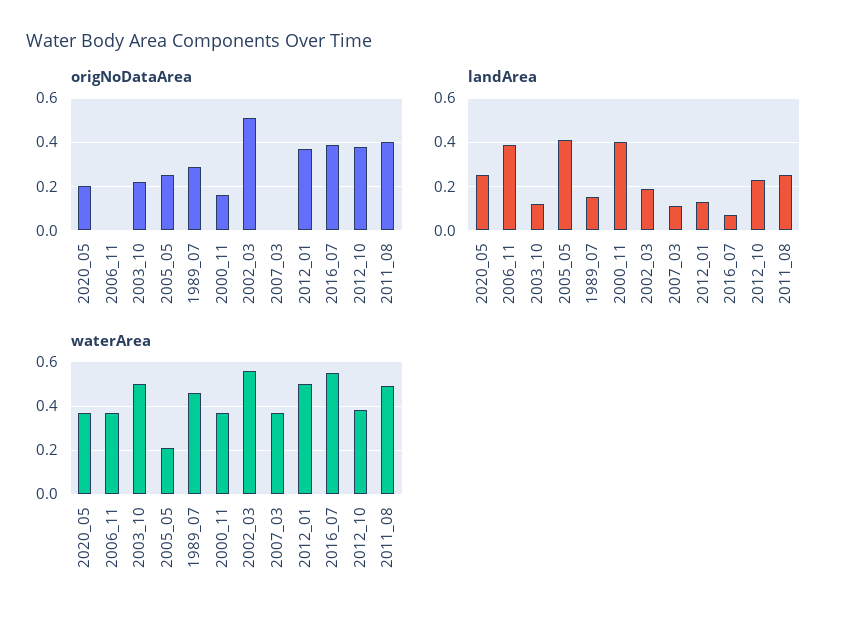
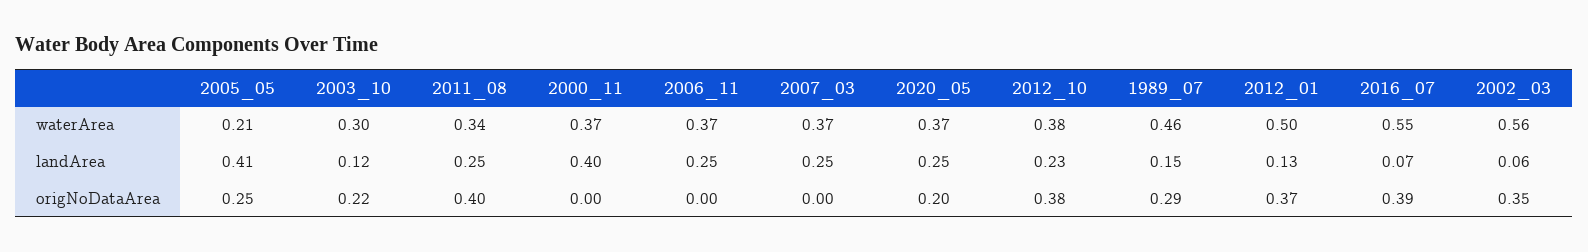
  {
    "origNoDataArea": {
      "2020_05": 0.2,
      "2006_11": 0,
      "2003_10": 0.22,
      "2005_05": 0.25,
      "1989_07": 0.29,
-     "2000_11": 0.15,
+     "2000_11": 0,
-     "2002_03": 0.5,
+     "2002_03": 0.35,
      "2007_03": 0,
      "2012_01": 0.37,
      "2016_07": 0.39,
      "2012_10": 0.38,
      "2011_08": 0.4
    },
    "landArea": {
      "2020_05": 0.25,
-     "2006_11": 0.4,
+     "2006_11": 0.25,
      "2003_10": 0.12,
      "2005_05": 0.41,
      "1989_07": 0.15,
      "2000_11": 0.4,
-     "2002_03": 0.2,
+     "2002_03": 0.06,
-     "2007_03": 0.1,
+     "2007_03": 0.25,
      "2012_01": 0.13,
      "2016_07": 0.07,
      "2012_10": 0.23,
      "2011_08": 0.25
    },
    "waterArea": {
      "2020_05": 0.37,
      "2006_11": 0.37,
-     "2003_10": 0.5,
+     "2003_10": 0.3,
      "2005_05": 0.21,
      "1989_07": 0.46,
      "2000_11": 0.37,
      "2002_03": 0.56,
      "2007_03": 0.37,
      "2012_01": 0.5,
      "2016_07": 0.55,
      "2012_10": 0.38,
-     "2011_08": 0.5
+     "2011_08": 0.34
    }
  }

